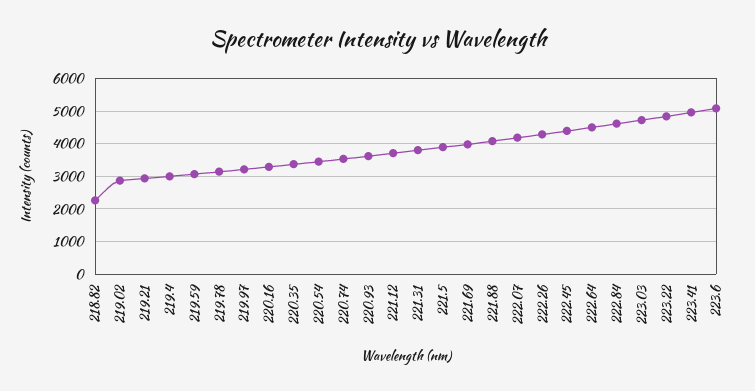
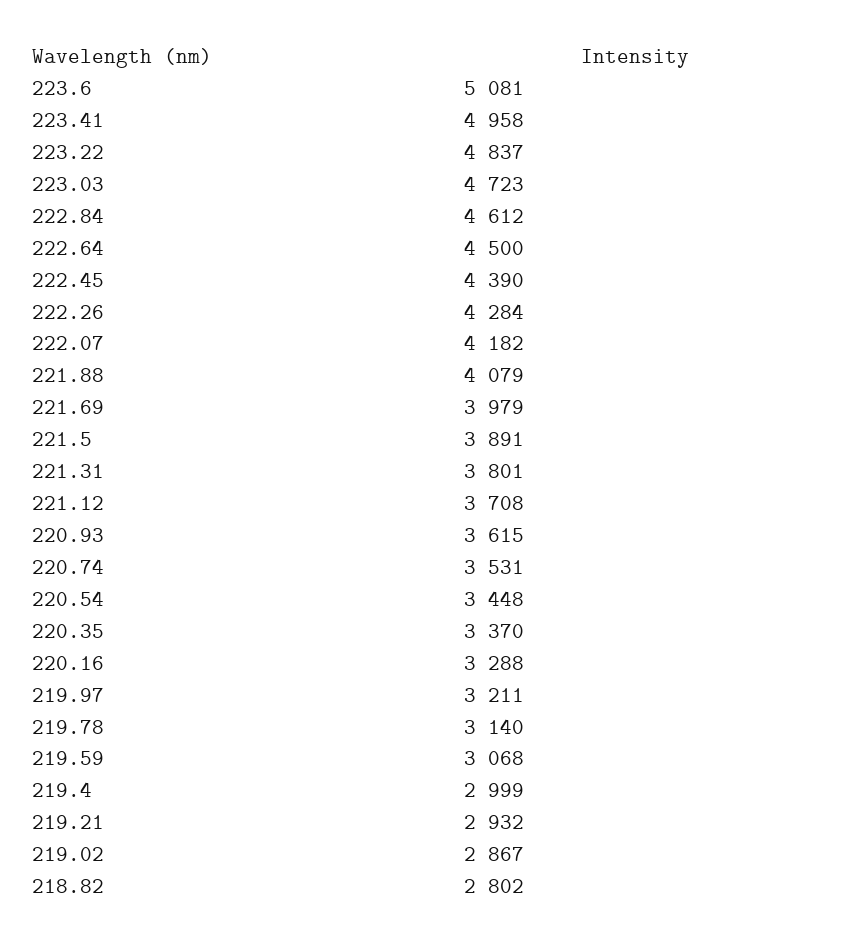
  {
-   "218.82": 2200,
+   "218.82": 2802,
    "219.02": 2867,
    "219.21": 2932,
    "219.4": 2999,
    "219.59": 3068,
    "219.78": 3140,
    "219.97": 3211,
    "220.16": 3288,
    "220.35": 3370,
    "220.54": 3448,
    "220.74": 3531,
    "220.93": 3615,
    "221.12": 3708,
    "221.31": 3801,
    "221.5": 3891,
    "221.69": 3979,
    "221.88": 4079,
    "222.07": 4182,
    "222.26": 4284,
    "222.45": 4390,
    "222.64": 4500,
    "222.84": 4612,
    "223.03": 4723,
    "223.22": 4837,
    "223.41": 4958,
    "223.6": 5081
  }

